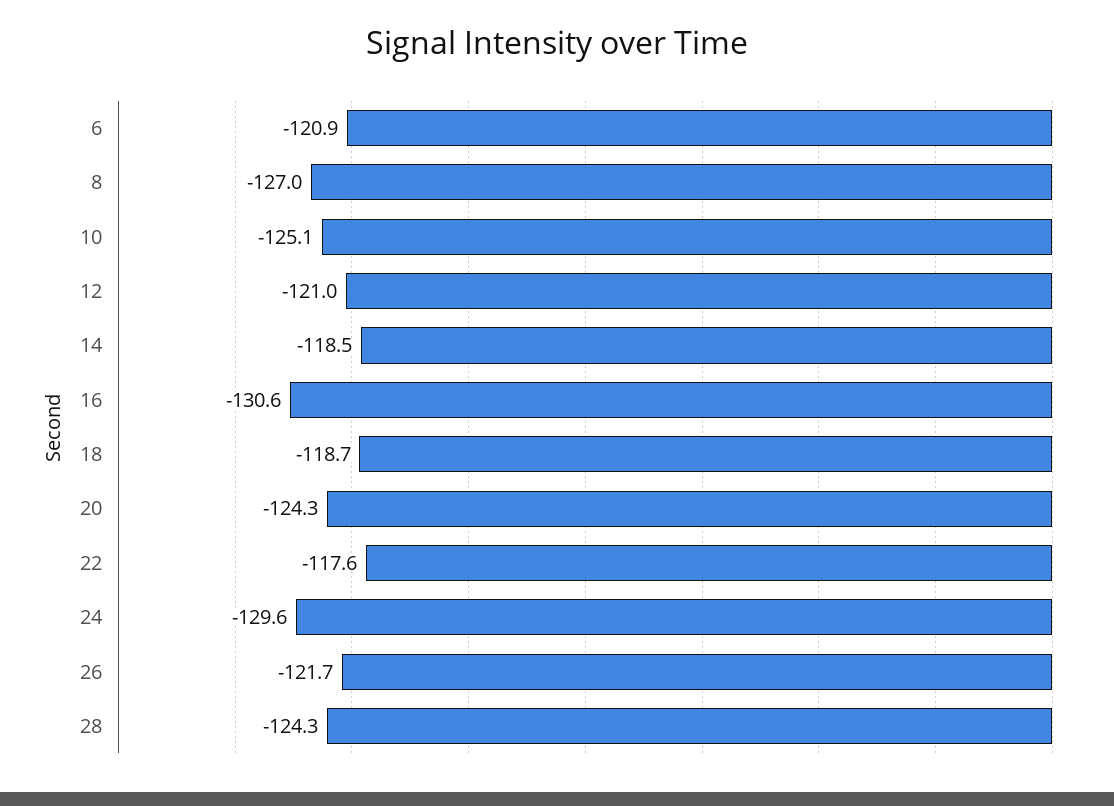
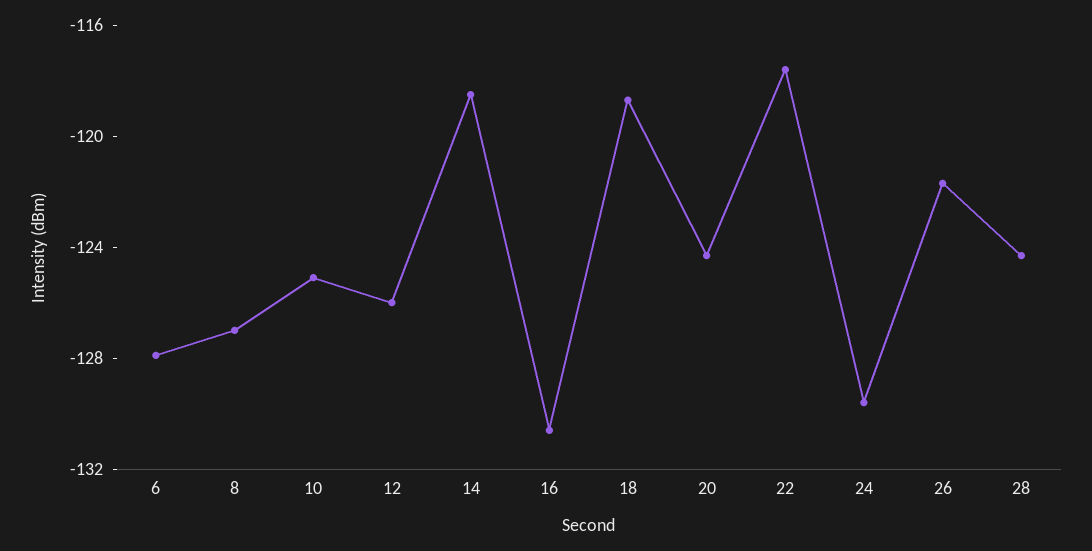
  {
-   "6": -120.9,
+   "6": -128,
    "8": -127,
    "10": -125.1,
-   "12": -121,
+   "12": -126,
    "14": -118.5,
    "16": -130.6,
    "18": -118.7,
    "20": -124.3,
    "22": -117.6,
    "24": -129.6,
    "26": -121.7,
    "28": -124.3
  }

